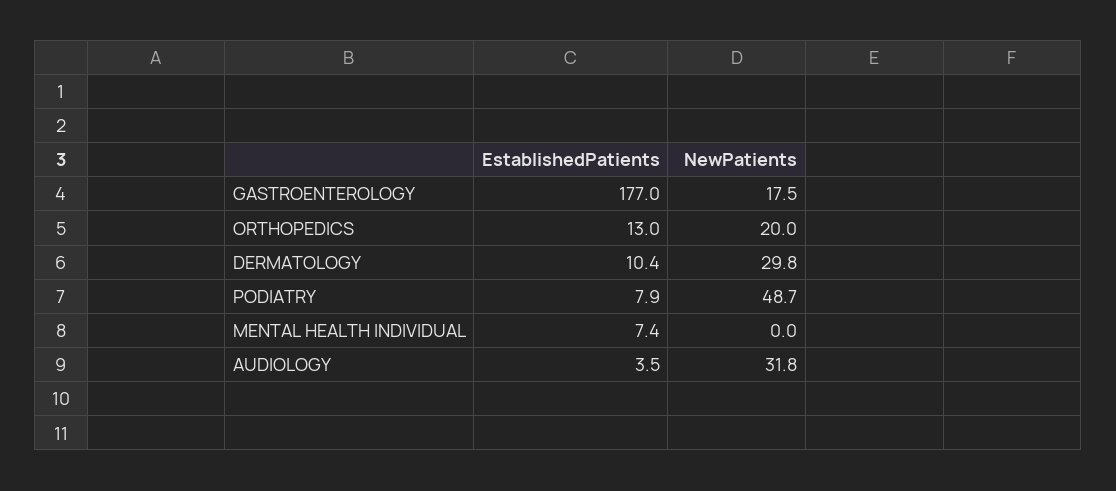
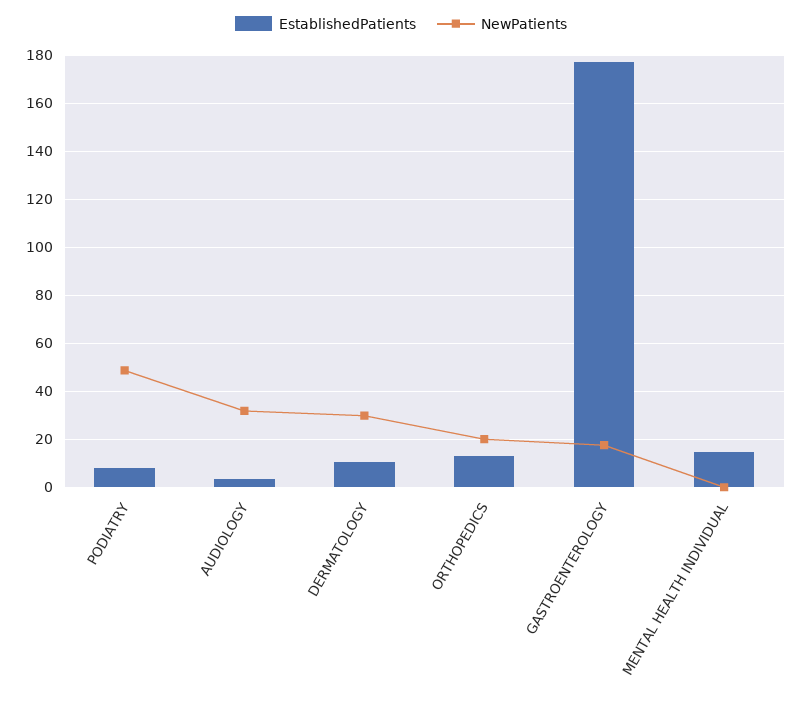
  {
    "EstablishedPatients": {
      "GASTROENTEROLOGY": 177,
      "ORTHOPEDICS": 13,
      "DERMATOLOGY": 10.4,
      "PODIATRY": 7.9,
-     "MENTAL HEALTH INDIVIDUAL": 7.4,
+     "MENTAL HEALTH INDIVIDUAL": 15,
      "AUDIOLOGY": 3.5
    },
    "NewPatients": {
      "GASTROENTEROLOGY": 17.5,
      "ORTHOPEDICS": 20,
      "DERMATOLOGY": 29.8,
      "PODIATRY": 48.7,
      "MENTAL HEALTH INDIVIDUAL": 0,
      "AUDIOLOGY": 31.8
    }
  }

